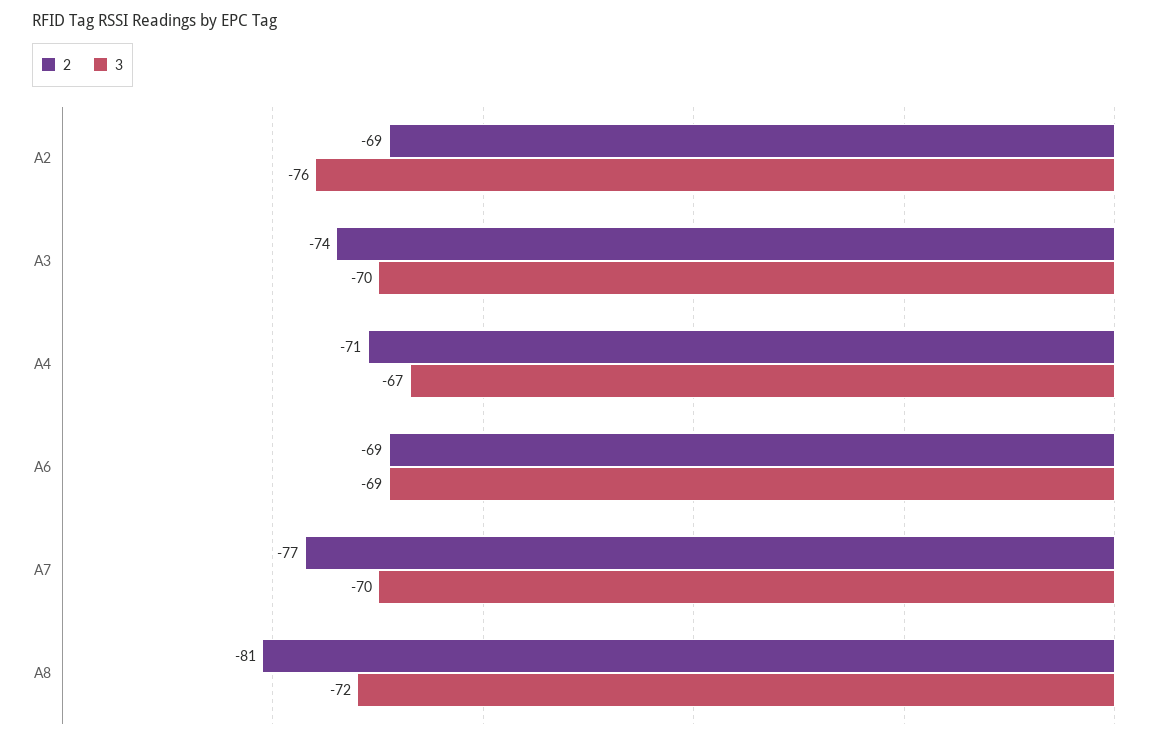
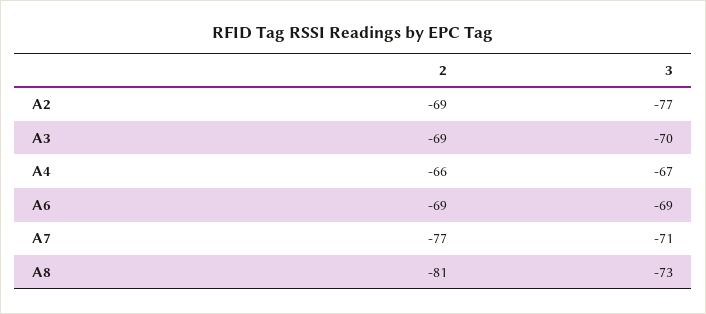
  {
    "2": {
      "A2": -69,
-     "A3": -74,
+     "A3": -69,
-     "A4": -71,
+     "A4": -66,
      "A6": -69,
      "A7": -77,
      "A8": -81
    },
    "3": {
-     "A2": -76,
+     "A2": -77,
      "A3": -70,
      "A4": -67,
      "A6": -69,
-     "A7": -70,
+     "A7": -71,
-     "A8": -72
+     "A8": -73
    }
  }

